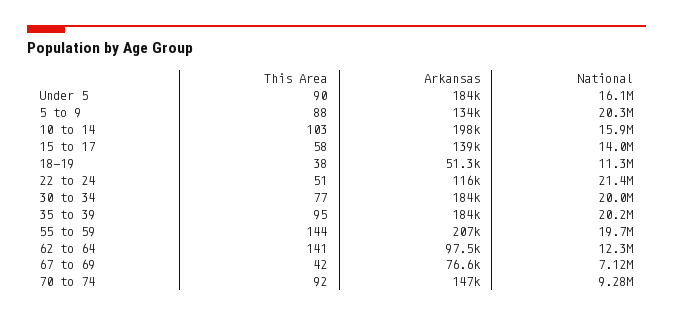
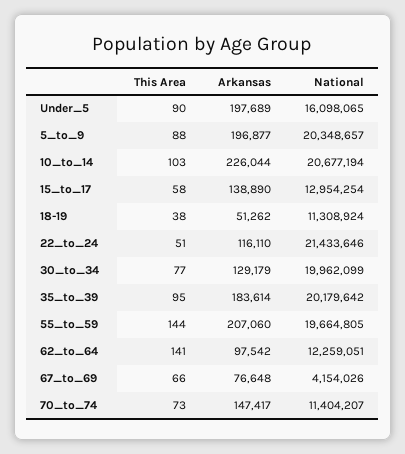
  {
    "This Area": {
      "Under 5": 90,
      "5 to 9": 88,
      "10 to 14": 103,
      "15 to 17": 58,
      "18-19": 38,
      "22 to 24": 51,
      "30 to 34": 77,
      "35 to 39": 95,
      "55 to 59": 144,
      "62 to 64": 141,
-     "67 to 69": 42,
+     "67 to 69": 66,
-     "70 to 74": 92
+     "70 to 74": 73
    },
    "Arkansas": {
-     "Under 5": 184000,
+     "Under 5": 197689,
-     "5 to 9": 134000,
+     "5 to 9": 196877,
-     "10 to 14": 198000,
+     "10 to 14": 226044,
      "15 to 17": 138890,
      "18-19": 51262,
      "22 to 24": 116110,
-     "30 to 34": 184000,
+     "30 to 34": 129179,
      "35 to 39": 183614,
      "55 to 59": 207060,
      "62 to 64": 97542,
      "67 to 69": 76648,
      "70 to 74": 147417
    },
    "National": {
      "Under 5": 16098065,
      "5 to 9": 20348657,
-     "10 to 14": 15900000,
+     "10 to 14": 20677194,
-     "15 to 17": 14000000,
+     "15 to 17": 12954254,
      "18-19": 11308924,
      "22 to 24": 21433646,
      "30 to 34": 19962099,
      "35 to 39": 20179642,
      "55 to 59": 19664805,
      "62 to 64": 12259051,
-     "67 to 69": 7120000,
+     "67 to 69": 4154026,
-     "70 to 74": 9280000
+     "70 to 74": 11404207
    }
  }

